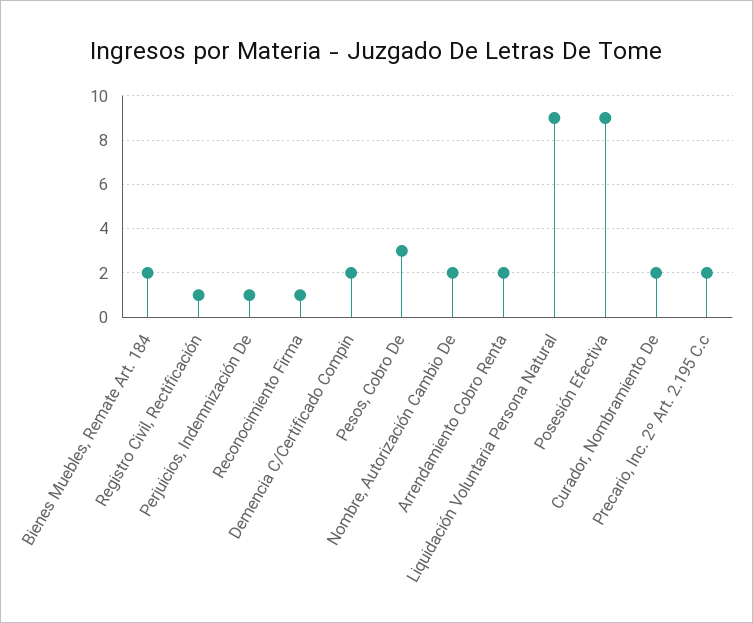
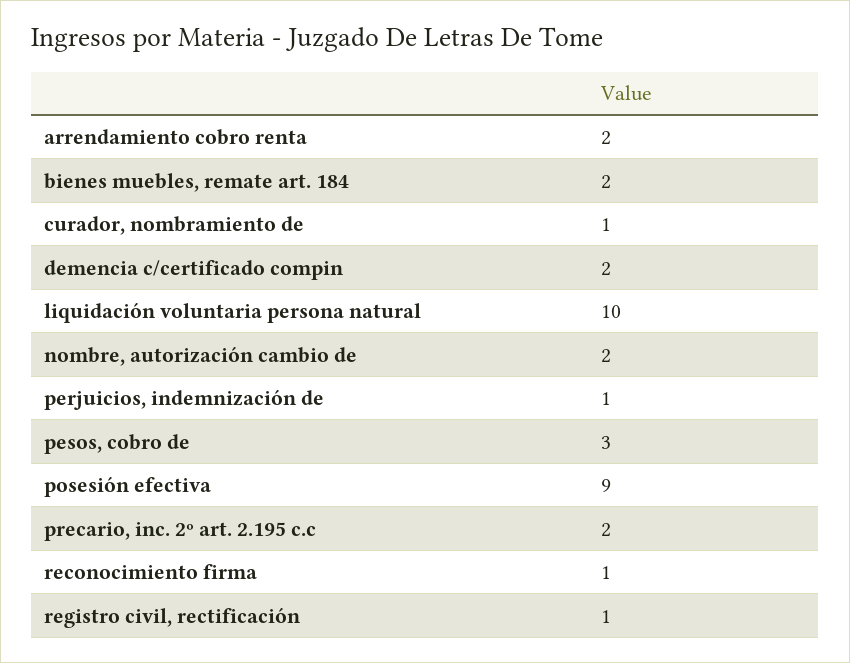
  {
    "Bienes Muebles, Remate Art. 184": 2,
    "Registro Civil, Rectificación": 1,
    "Perjuicios, Indemnización De": 1,
    "Reconocimiento Firma": 1,
    "Demencia C/Certificado Compin": 2,
    "Pesos, Cobro De": 3,
    "Nombre, Autorización Cambio De": 2,
    "Arrendamiento Cobro Renta": 2,
-   "Liquidación Voluntaria Persona Natural": 9,
+   "Liquidación Voluntaria Persona Natural": 10,
    "Posesión Efectiva": 9,
-   "Curador, Nombramiento De": 2,
+   "Curador, Nombramiento De": 1,
    "Precario, Inc. 2º Art. 2.195 C.c": 2
  }

